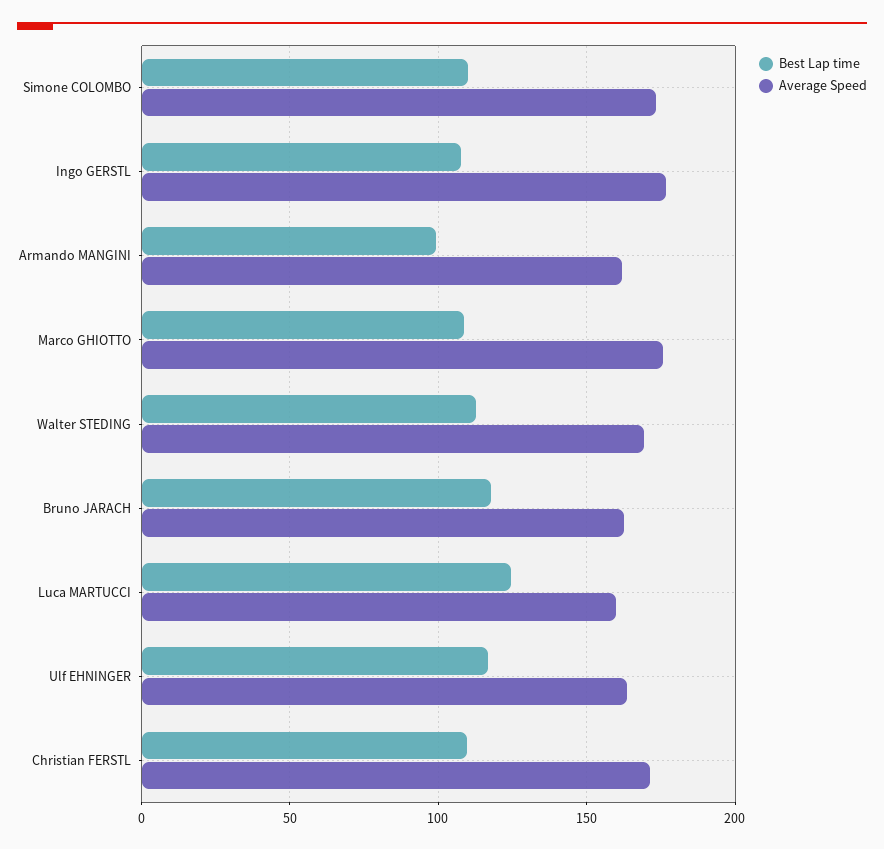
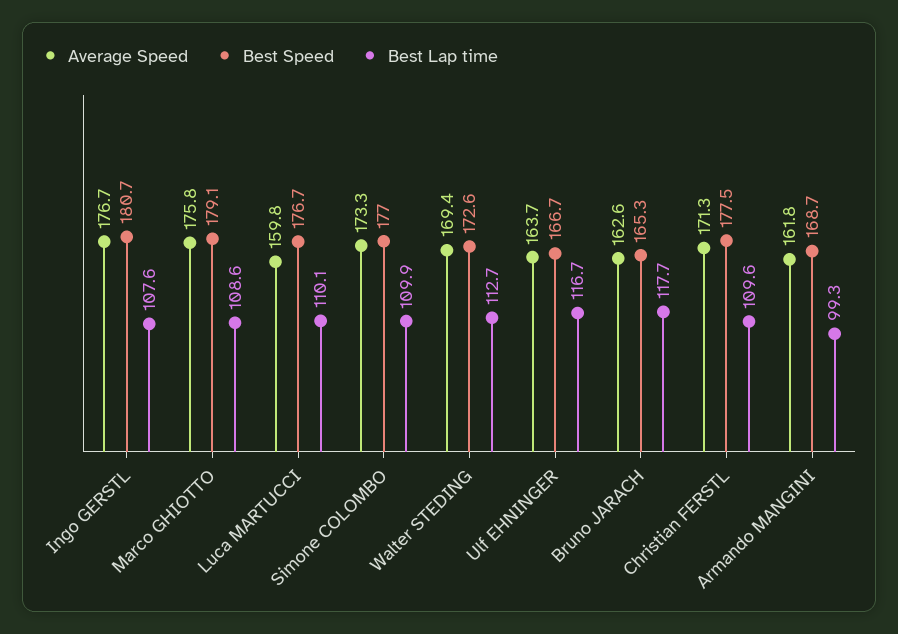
  {
    "Best Lap time": {
      "Simone COLOMBO": 109.9,
      "Ingo GERSTL": 107.6,
      "Armando MANGINI": 99.3,
      "Marco GHIOTTO": 108.6,
      "Walter STEDING": 112.7,
      "Bruno JARACH": 117.7,
-     "Luca MARTUCCI": 125,
+     "Luca MARTUCCI": 110.1,
      "Ulf EHNINGER": 116.7,
      "Christian FERSTL": 109.6
    },
    "Average Speed": {
      "Simone COLOMBO": 173.3,
      "Ingo GERSTL": 176.7,
      "Armando MANGINI": 161.8,
      "Marco GHIOTTO": 175.8,
      "Walter STEDING": 169.4,
      "Bruno JARACH": 162.6,
      "Luca MARTUCCI": 159.8,
      "Ulf EHNINGER": 163.7,
      "Christian FERSTL": 171.3
-   }
+   },
+   "Best Speed": {
+     "Ingo GERSTL": 180.7,
+     "Marco GHIOTTO": 179.1,
+     "Luca MARTUCCI": 176.7,
+     "Simone COLOMBO": 177,
+     "Walter STEDING": 172.6,
+     "Ulf EHNINGER": 166.7,
+     "Bruno JARACH": 165.3,
+     "Christian FERSTL": 177.5,
+     "Armando MANGINI": 168.7
+   }
  }

